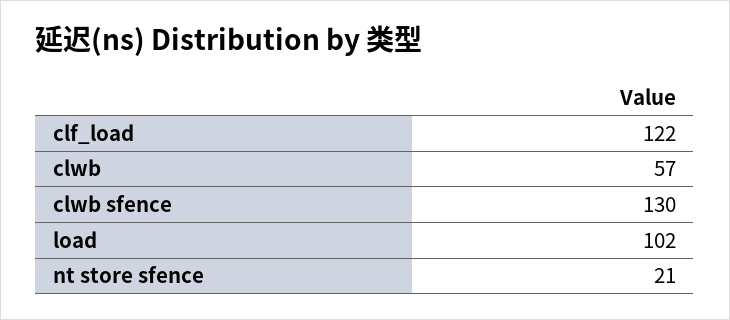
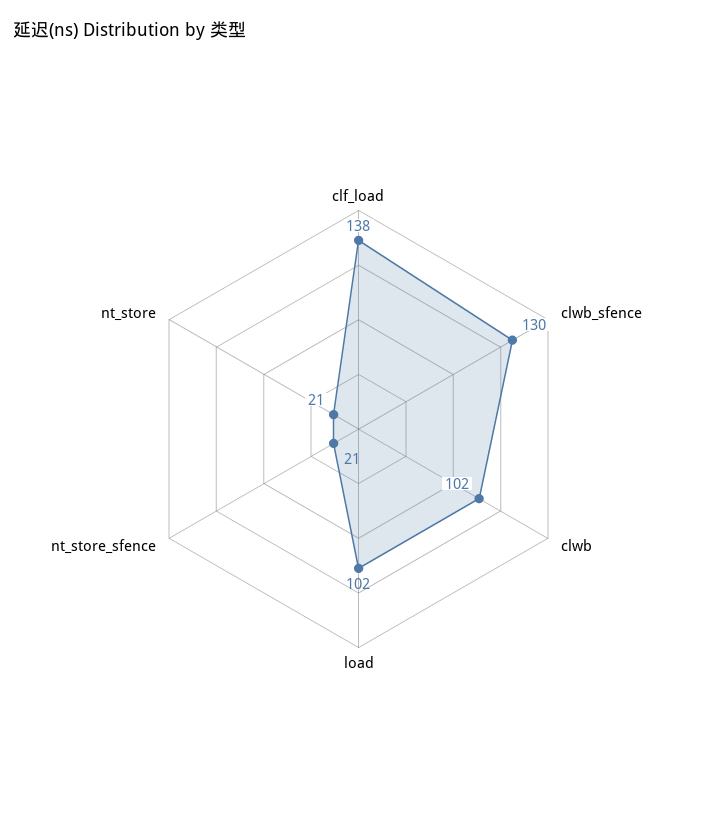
  {
-   "clf_load": 122,
+   "clf_load": 138,
-   "clwb": 57,
+   "clwb": 102,
    "clwb sfence": 130,
    "load": 102,
-   "nt store sfence": 21
+   "nt store sfence": 21,
+   "nt_store": 21
  }

